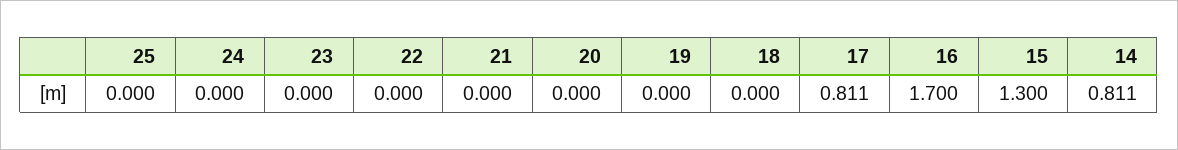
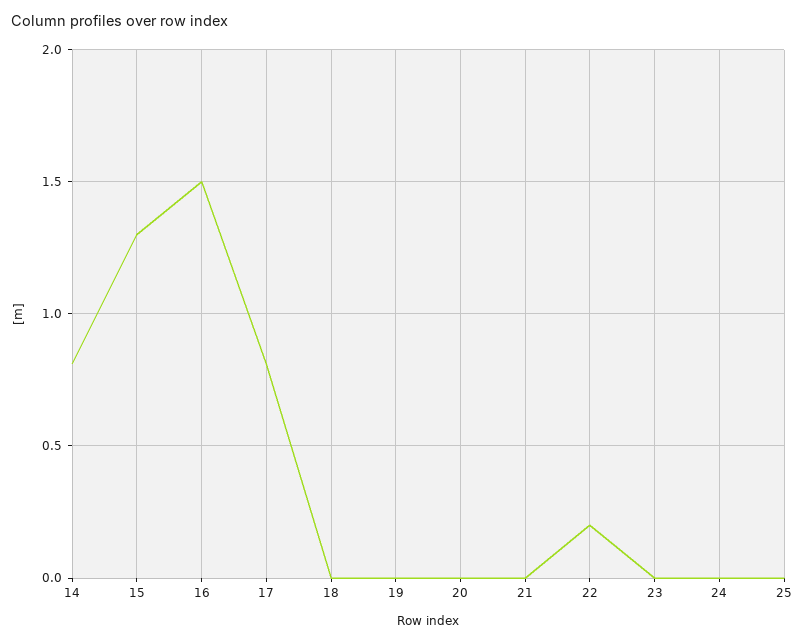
  {
    "25": 0,
    "24": 0,
    "23": 0,
-   "22": 0,
+   "22": 0.2,
    "21": 0,
    "20": 0,
    "19": 0,
    "18": 0,
    "17": 0.811,
-   "16": 1.7,
+   "16": 1.5,
    "15": 1.3,
    "14": 0.811
  }

